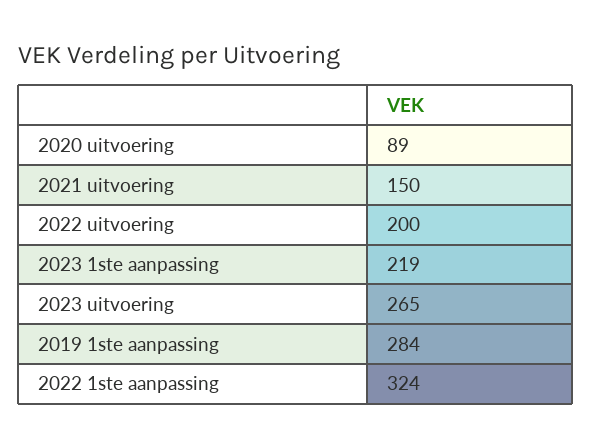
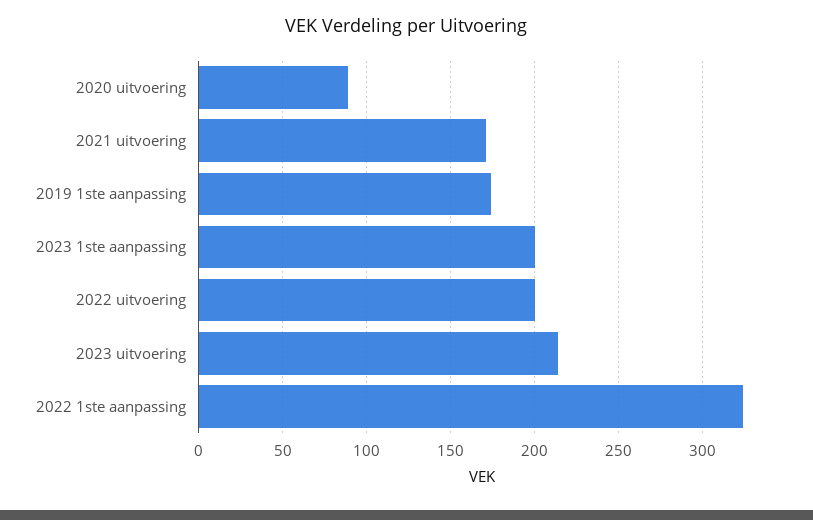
  {
    "2020 uitvoering": 89,
-   "2021 uitvoering": 150,
+   "2021 uitvoering": 170,
    "2022 uitvoering": 200,
-   "2023 1ste aanpassing": 219,
+   "2023 1ste aanpassing": 200,
-   "2023 uitvoering": 265,
+   "2023 uitvoering": 215,
-   "2019 1ste aanpassing": 284,
+   "2019 1ste aanpassing": 175,
    "2022 1ste aanpassing": 324
  }

